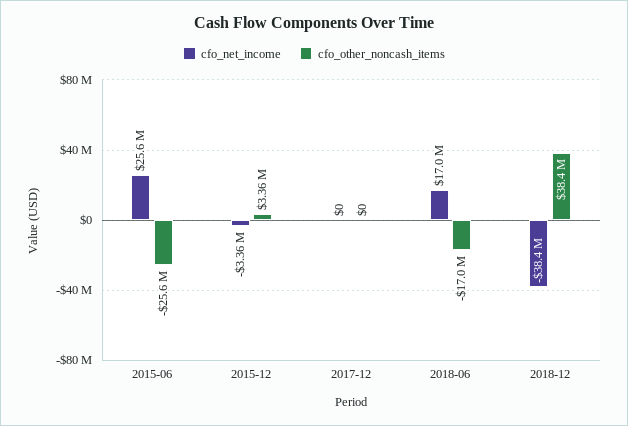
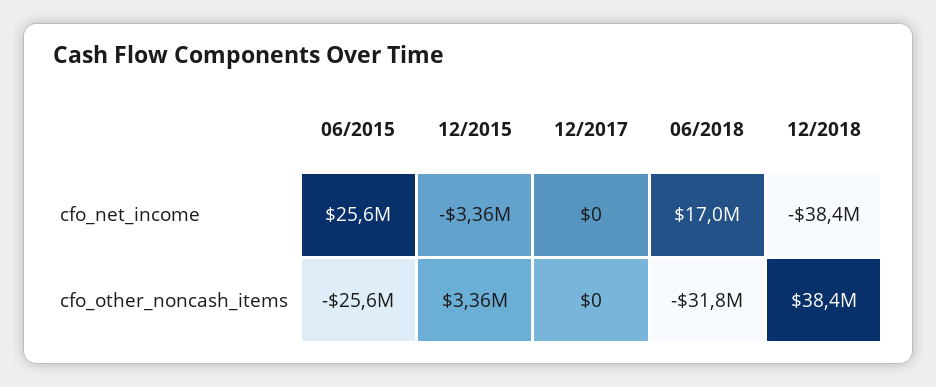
  {
    "cfo_net_income": {
      "2015-06": 25600000,
      "2015-12": -3360000,
      "2017-12": 0,
      "2018-06": 17000000,
      "2018-12": -38400000
    },
    "cfo_other_noncash_items": {
      "2015-06": -25600000,
      "2015-12": 3360000,
      "2017-12": 0,
-     "2018-06": -17000000,
+     "2018-06": -31800000,
      "2018-12": 38400000
    }
  }

